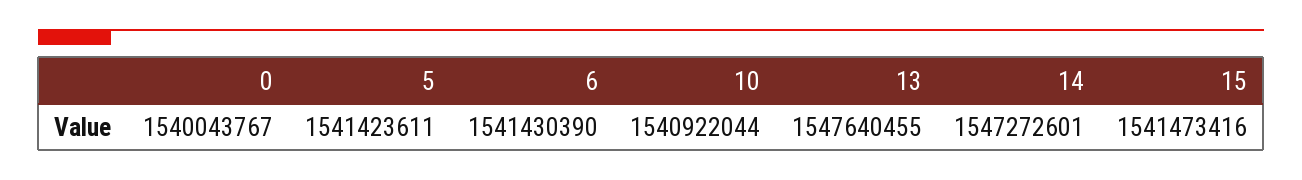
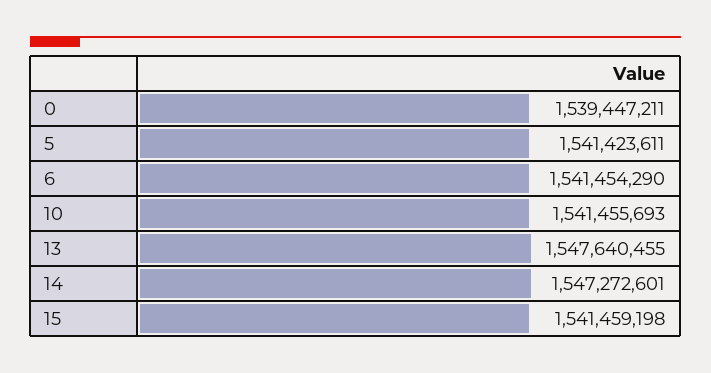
  {
-   "0": 1540043767,
+   "0": 1539447211,
    "5": 1541423611,
-   "6": 1541430390,
+   "6": 1541454290,
-   "10": 1540922044,
+   "10": 1541455693,
    "13": 1547640455,
    "14": 1547272601,
-   "15": 1541473416
+   "15": 1541459198
  }

